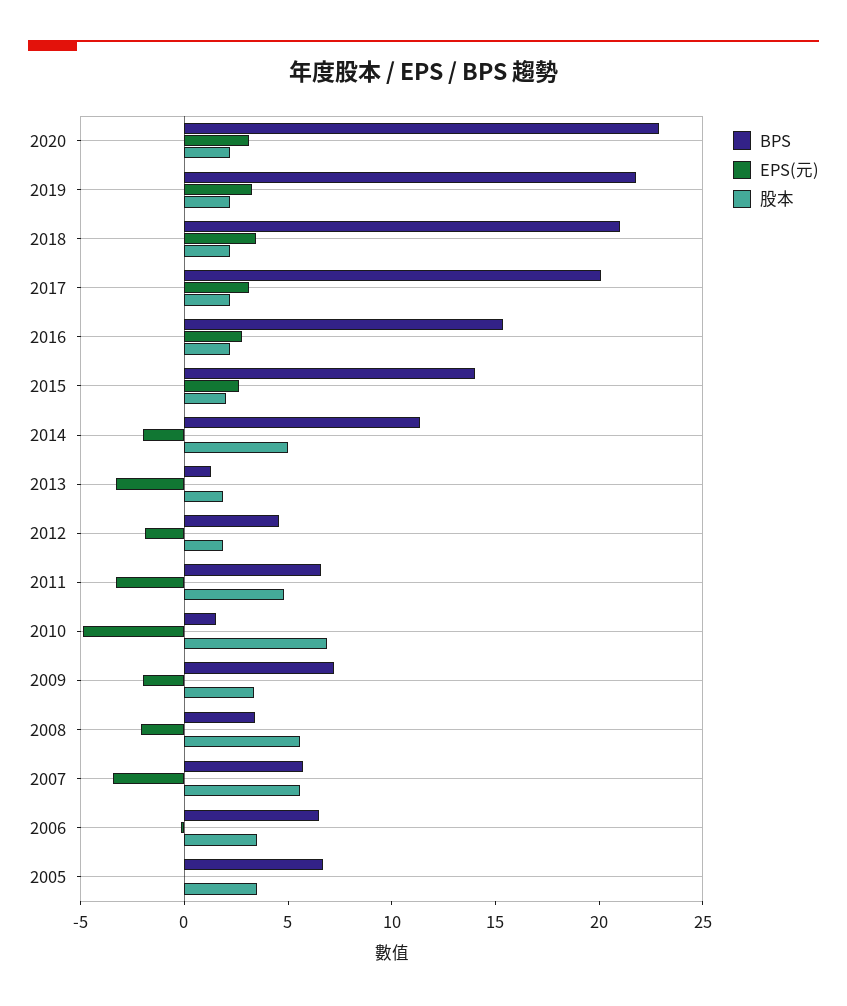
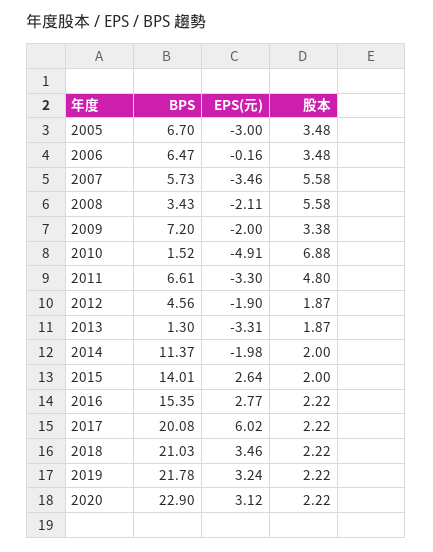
  {
    "BPS": {
      "2020": 22.9,
      "2019": 21.78,
      "2018": 21.03,
      "2017": 20.08,
      "2016": 15.35,
      "2015": 14.01,
      "2014": 11.37,
      "2013": 1.3,
      "2012": 4.56,
      "2011": 6.61,
      "2010": 1.52,
      "2009": 7.2,
      "2008": 3.43,
      "2007": 5.73,
      "2006": 6.47,
      "2005": 6.7
    },
    "EPS(元)": {
      "2020": 3.12,
      "2019": 3.24,
      "2018": 3.46,
-     "2017": 3,
+     "2017": 6.02,
      "2016": 2.77,
      "2015": 2.64,
      "2014": -1.98,
      "2013": -3.31,
      "2012": -1.9,
      "2011": -3.3,
      "2010": -4.91,
      "2009": -2,
      "2008": -2.11,
      "2007": -3.46,
      "2006": -0.16,
-     "2005": 0
+     "2005": -3
    },
    "股本": {
      "2020": 2.22,
      "2019": 2.22,
      "2018": 2.22,
      "2017": 2.22,
      "2016": 2.22,
      "2015": 2,
-     "2014": 5,
+     "2014": 2,
      "2013": 1.87,
      "2012": 1.87,
      "2011": 4.8,
      "2010": 6.88,
      "2009": 3.38,
      "2008": 5.58,
      "2007": 5.58,
      "2006": 3.48,
      "2005": 3.48
    }
  }

